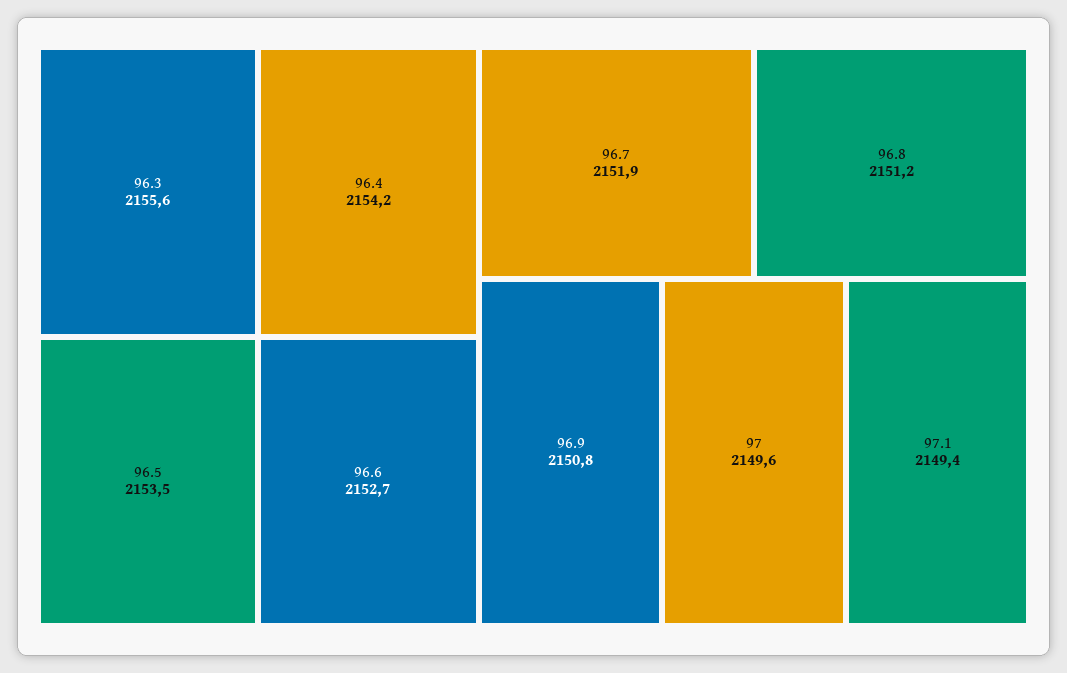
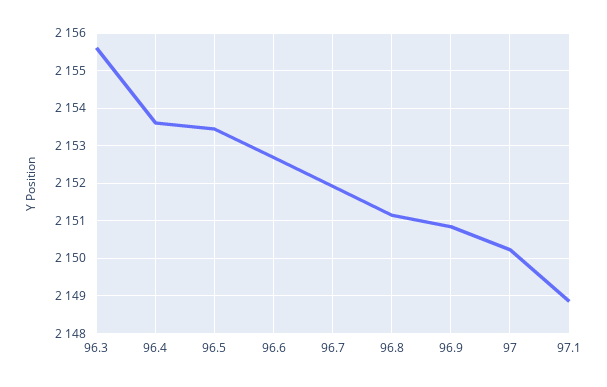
  {
    "96.3": 2155.6,
-   "96.4": 2154.2,
+   "96.4": 2153.6,
    "96.5": 2153.5,
    "96.6": 2152.7,
    "96.7": 2151.9,
    "96.8": 2151.2,
    "96.9": 2150.8,
-   "97": 2149.6,
+   "97": 2150.2,
-   "97.1": 2149.4
+   "97.1": 2148.8
  }

